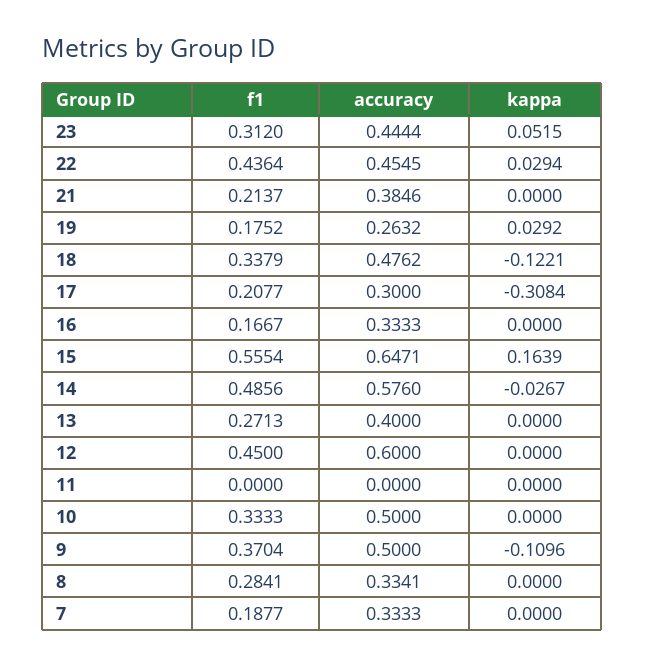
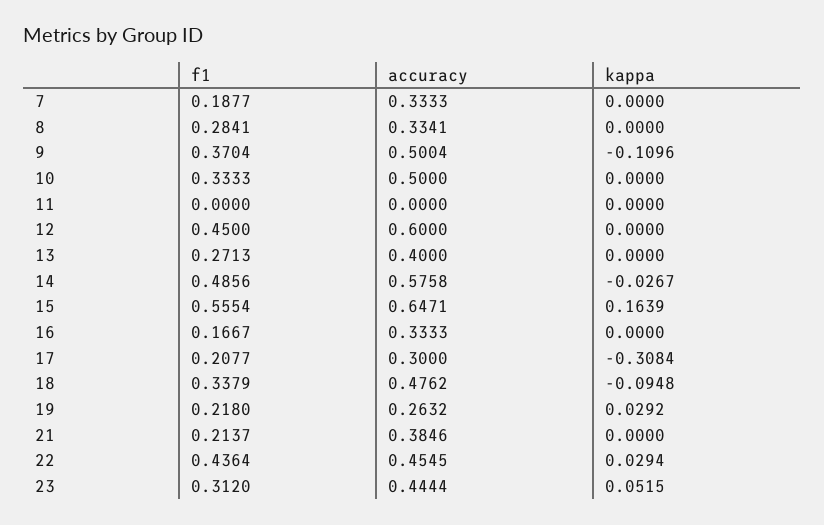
  {
    "f1": {
      "23": 0.312,
      "22": 0.4364,
      "21": 0.2137,
-     "19": 0.1752,
+     "19": 0.218,
      "18": 0.3379,
      "17": 0.2077,
      "16": 0.1667,
      "15": 0.5554,
      "14": 0.4856,
      "13": 0.2713,
      "12": 0.45,
      "11": 0,
      "10": 0.3333,
      "9": 0.3704,
      "8": 0.2841,
      "7": 0.1877
    },
    "accuracy": {
      "23": 0.4444,
      "22": 0.4545,
      "21": 0.3846,
      "19": 0.2632,
      "18": 0.4762,
      "17": 0.3,
      "16": 0.3333,
      "15": 0.6471,
-     "14": 0.576,
+     "14": 0.5758,
      "13": 0.4,
      "12": 0.6,
      "11": 0,
      "10": 0.5,
-     "9": 0.5,
+     "9": 0.5004,
      "8": 0.3341,
      "7": 0.3333
    },
    "kappa": {
      "23": 0.0515,
      "22": 0.0294,
      "21": 0,
      "19": 0.0292,
-     "18": -0.1221,
+     "18": -0.0948,
      "17": -0.3084,
      "16": 0,
      "15": 0.1639,
      "14": -0.0267,
      "13": 0,
      "12": 0,
      "11": 0,
      "10": 0,
      "9": -0.1096,
      "8": 0,
      "7": 0
    }
  }

